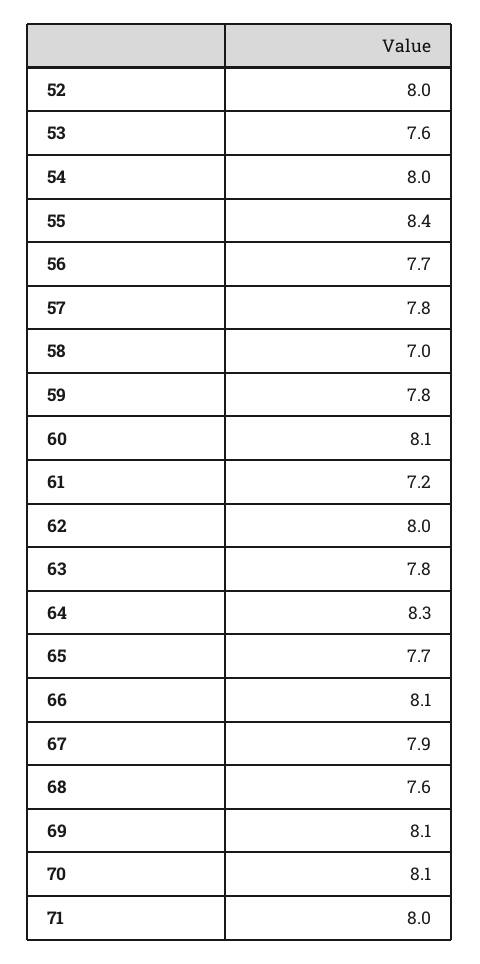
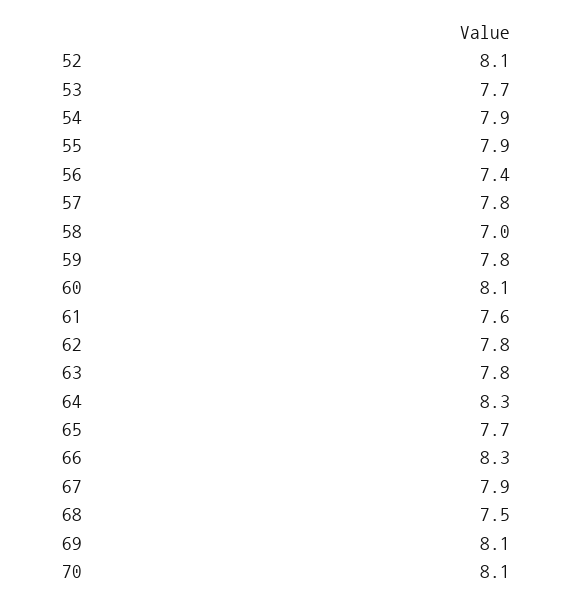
  {
-   "52": 8,
+   "52": 8.1,
-   "53": 7.6,
+   "53": 7.7,
-   "54": 8,
+   "54": 7.9,
-   "55": 8.4,
+   "55": 7.9,
-   "56": 7.7,
+   "56": 7.4,
    "57": 7.8,
    "58": 7,
    "59": 7.8,
    "60": 8.1,
-   "61": 7.2,
+   "61": 7.6,
-   "62": 8,
+   "62": 7.8,
    "63": 7.8,
    "64": 8.3,
    "65": 7.7,
-   "66": 8.1,
+   "66": 8.3,
    "67": 7.9,
-   "68": 7.6,
+   "68": 7.5,
    "69": 8.1,
-   "70": 8.1,
+   "70": 8.1
-   "71": 8
  }

